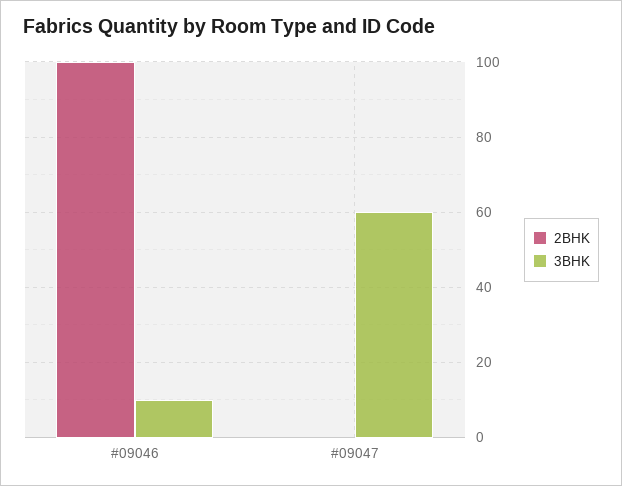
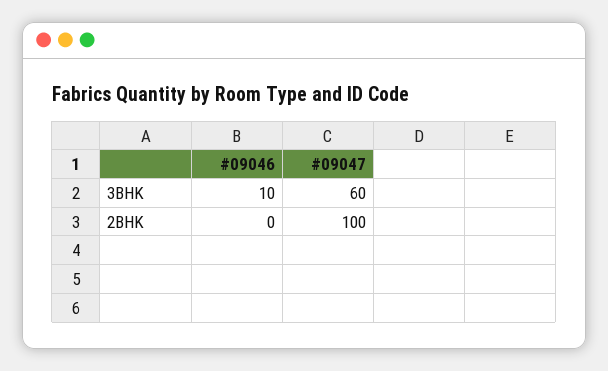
  {
    "2BHK": {
-     "#09046": 100,
+     "#09046": 0,
-     "#09047": 0
+     "#09047": 100
    },
    "3BHK": {
      "#09046": 10,
      "#09047": 60
    }
  }

